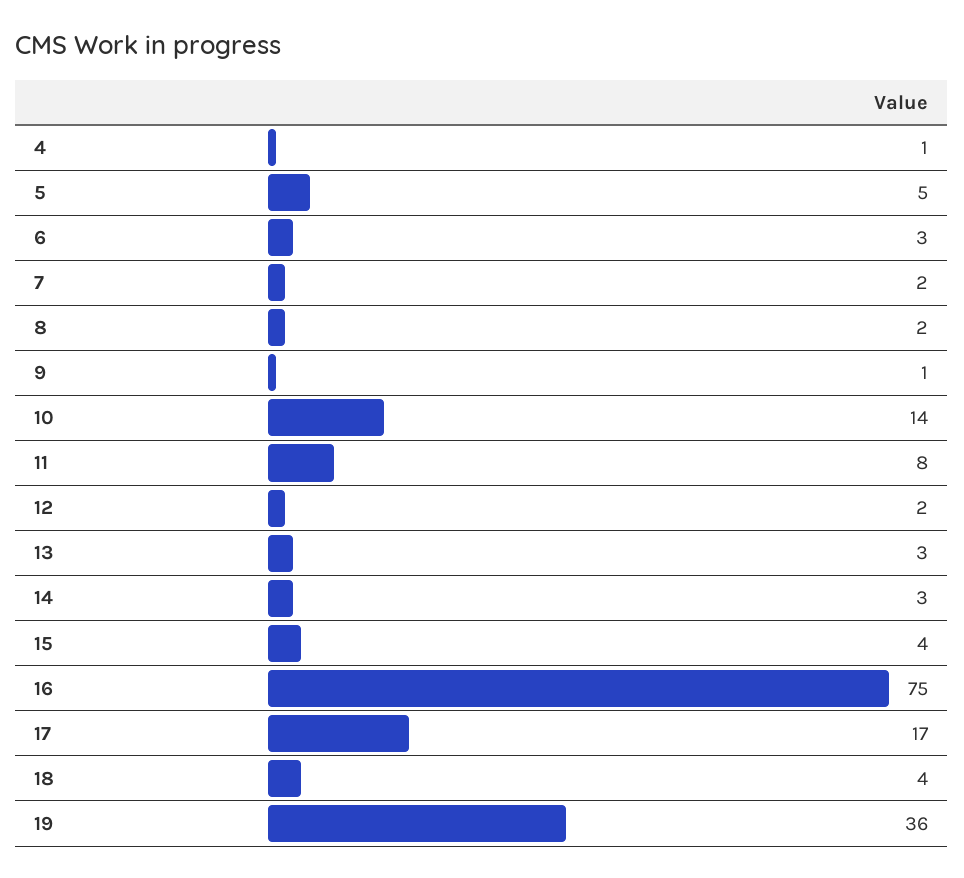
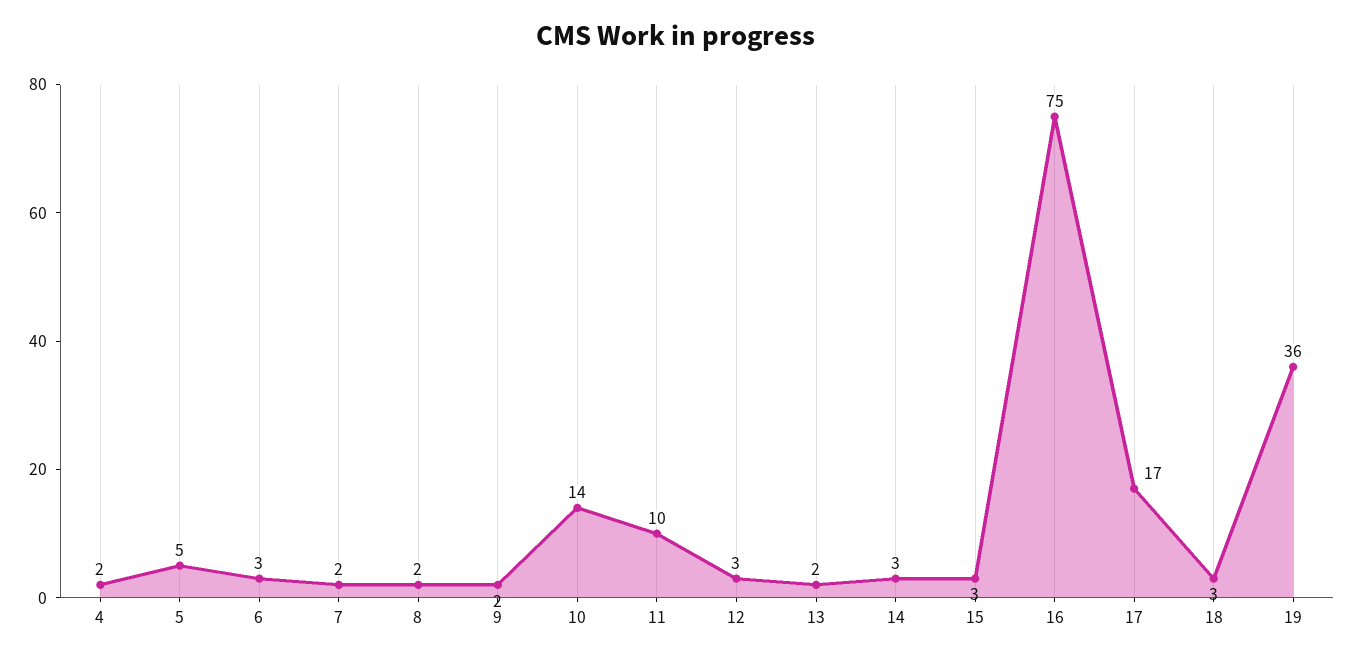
  {
-   "4": 1,
+   "4": 2,
    "5": 5,
    "6": 3,
    "7": 2,
    "8": 2,
-   "9": 1,
+   "9": 2,
    "10": 14,
-   "11": 8,
+   "11": 10,
-   "12": 2,
+   "12": 3,
-   "13": 3,
+   "13": 2,
    "14": 3,
-   "15": 4,
+   "15": 3,
    "16": 75,
    "17": 17,
-   "18": 4,
+   "18": 3,
    "19": 36
  }

